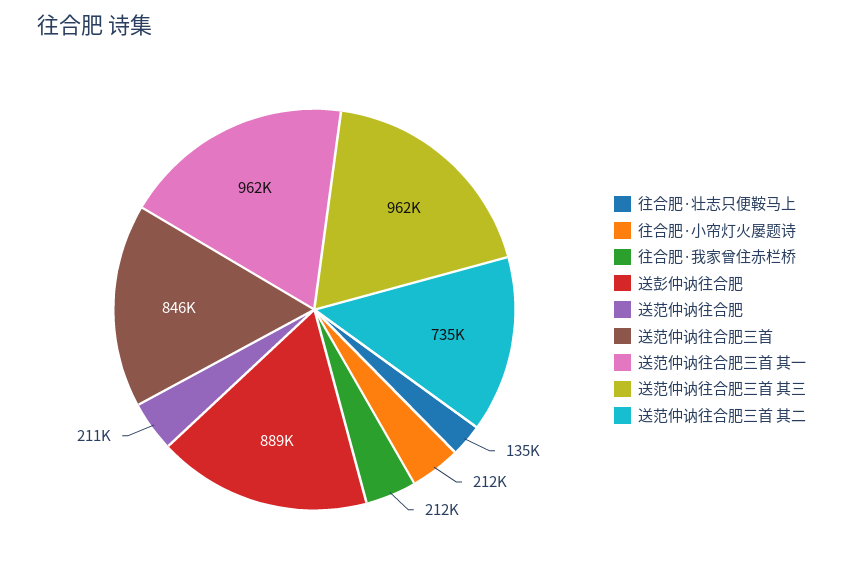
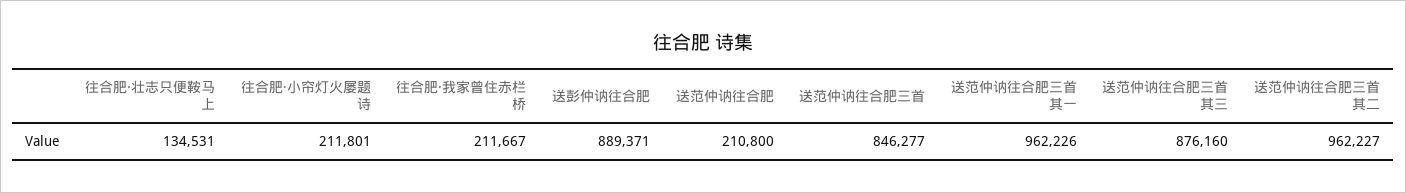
  {
    "往合肥·壮志只便鞍马上": 134531,
    "往合肥·小帘灯火屡题诗": 211801,
    "往合肥·我家曾住赤栏桥": 211667,
    "送彭仲讷往合肥": 889371,
    "送范仲讷往合肥": 210800,
    "送范仲讷往合肥三首": 846277,
    "送范仲讷往合肥三首 其一": 962226,
-   "送范仲讷往合肥三首 其三": 962000,
+   "送范仲讷往合肥三首 其三": 876160,
-   "送范仲讷往合肥三首 其二": 735000
+   "送范仲讷往合肥三首 其二": 962227
  }

